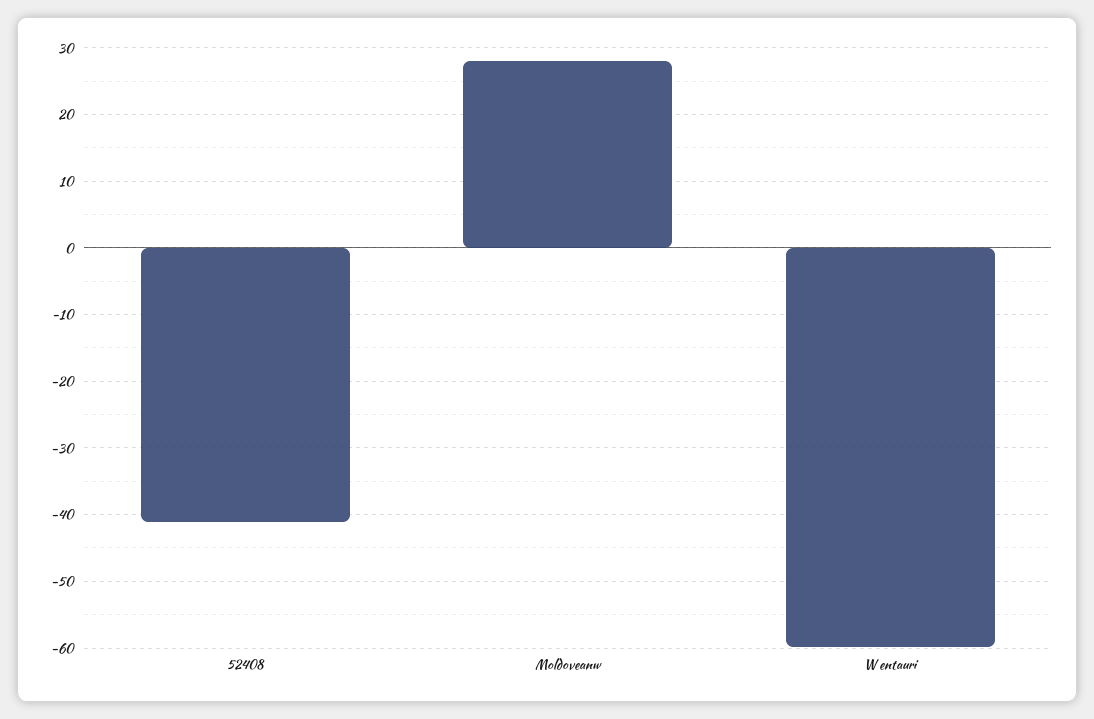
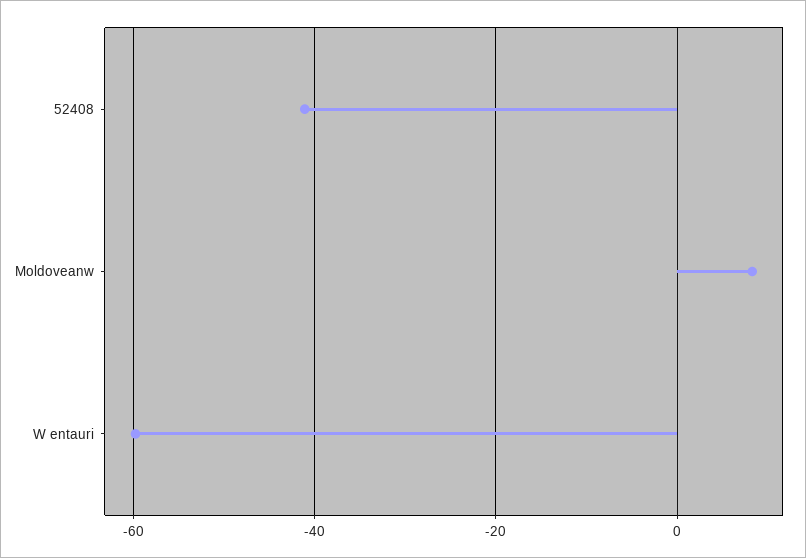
  {
    "52408": -41,
-   "Moldoveanw": 28,
+   "Moldoveanw": 8,
    "W entauri": -60
  }

